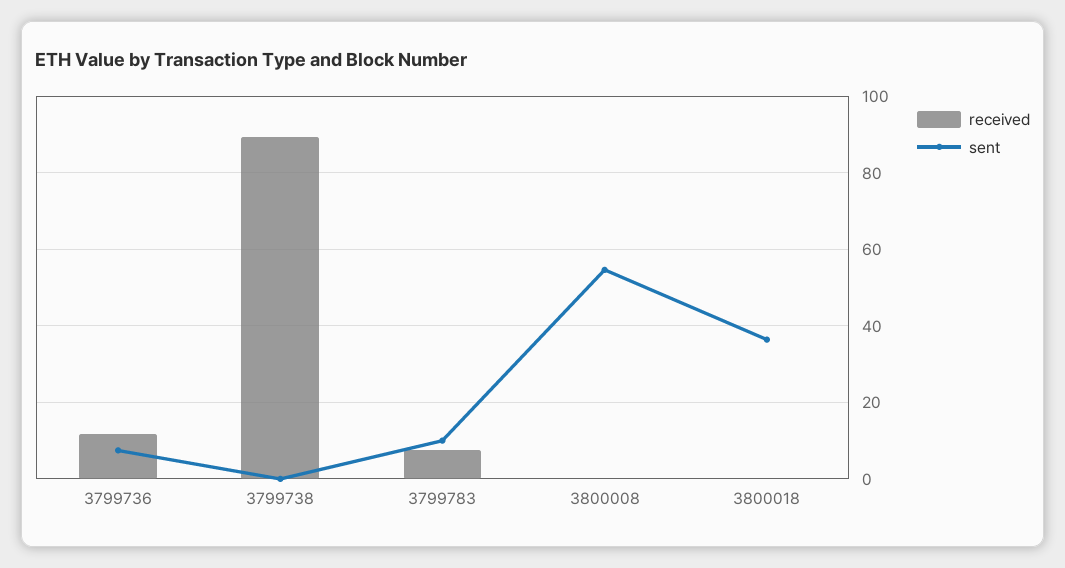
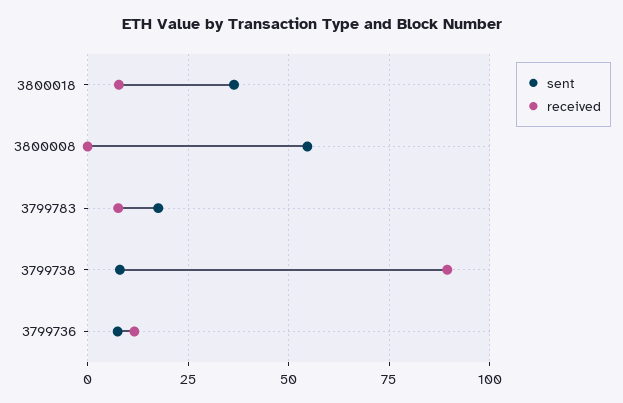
  {
    "received": {
      "3799736": 12,
      "3799738": 90,
      "3799783": 8,
      "3800008": 0,
-     "3800018": 0
+     "3800018": 7.5
    },
    "sent": {
      "3799736": 8,
-     "3799738": 0,
+     "3799738": 7.5,
-     "3799783": 10,
+     "3799783": 17.5,
      "3800008": 54,
      "3800018": 36
    }
  }

